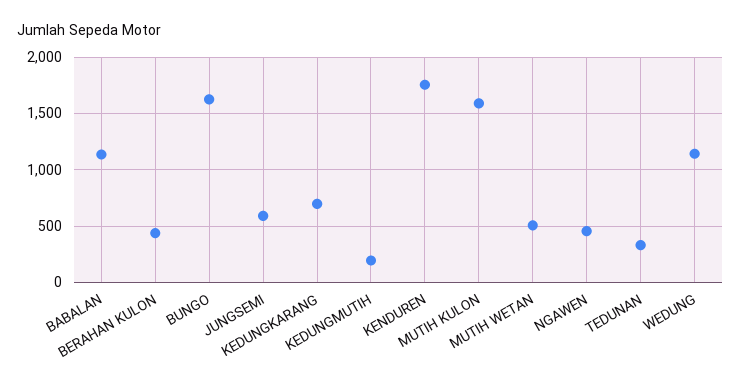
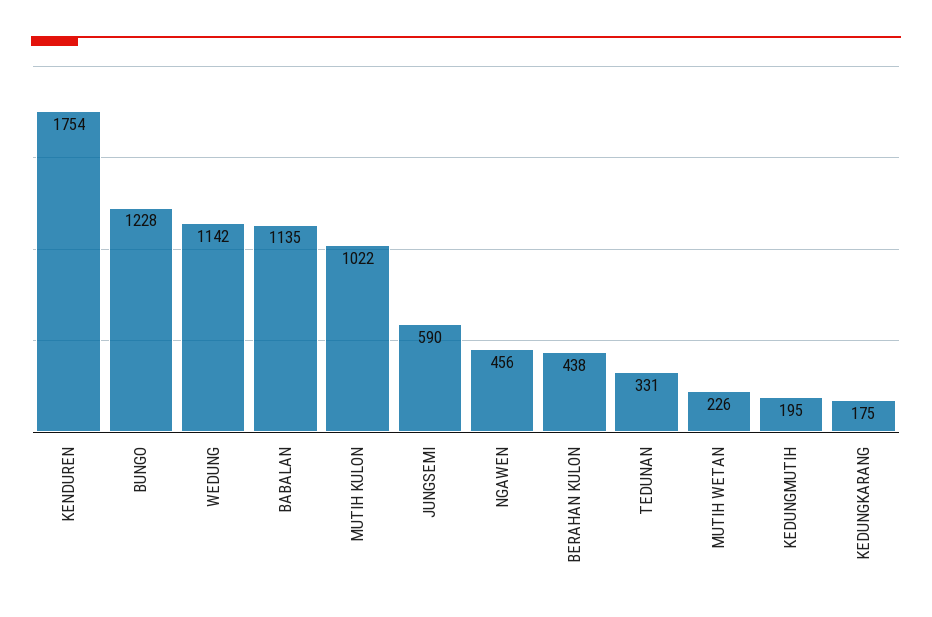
  {
    "BABALAN": 1135,
    "BERAHAN KULON": 438,
-   "BUNGO": 1600,
+   "BUNGO": 1228,
    "JUNGSEMI": 590,
-   "KEDUNGKARANG": 700,
+   "KEDUNGKARANG": 175,
    "KEDUNGMUTIH": 195,
    "KENDUREN": 1754,
-   "MUTIH KULON": 1600,
+   "MUTIH KULON": 1022,
-   "MUTIH WETAN": 500,
+   "MUTIH WETAN": 226,
    "NGAWEN": 456,
    "TEDUNAN": 331,
    "WEDUNG": 1142
  }

